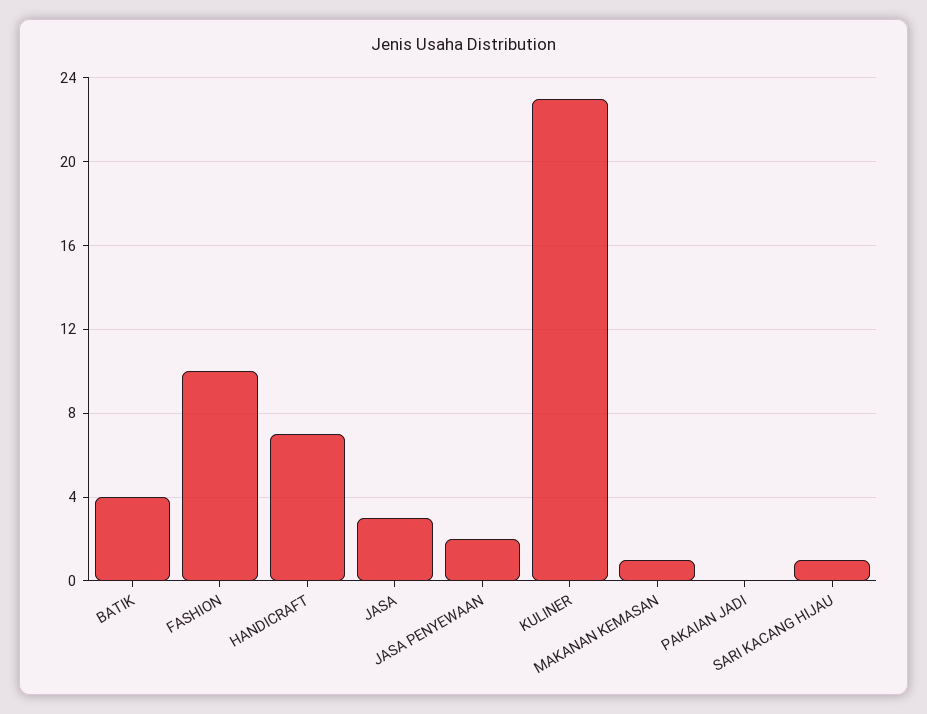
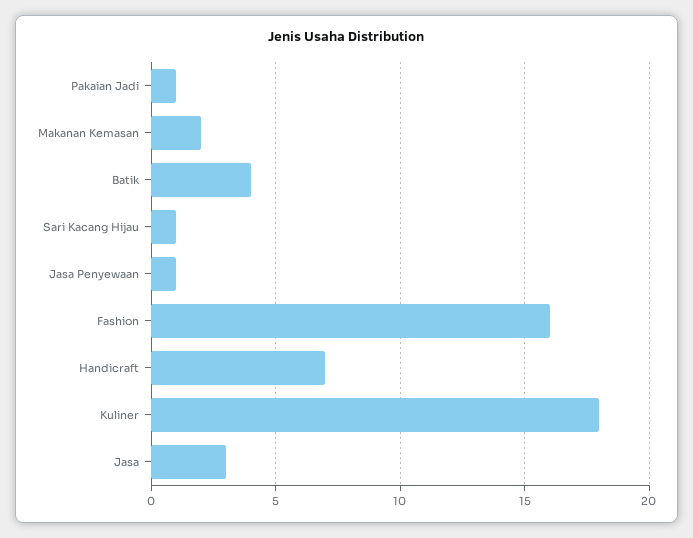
  {
    "BATIK": 4,
-   "FASHION": 10,
+   "FASHION": 16,
    "HANDICRAFT": 7,
    "JASA": 3,
-   "JASA PENYEWAAN": 2,
+   "JASA PENYEWAAN": 1,
-   "KULINER": 23,
+   "KULINER": 18,
-   "MAKANAN KEMASAN": 1,
+   "MAKANAN KEMASAN": 2,
-   "PAKAIAN JADI": 0,
+   "PAKAIAN JADI": 1,
    "SARI KACANG HIJAU": 1
  }

